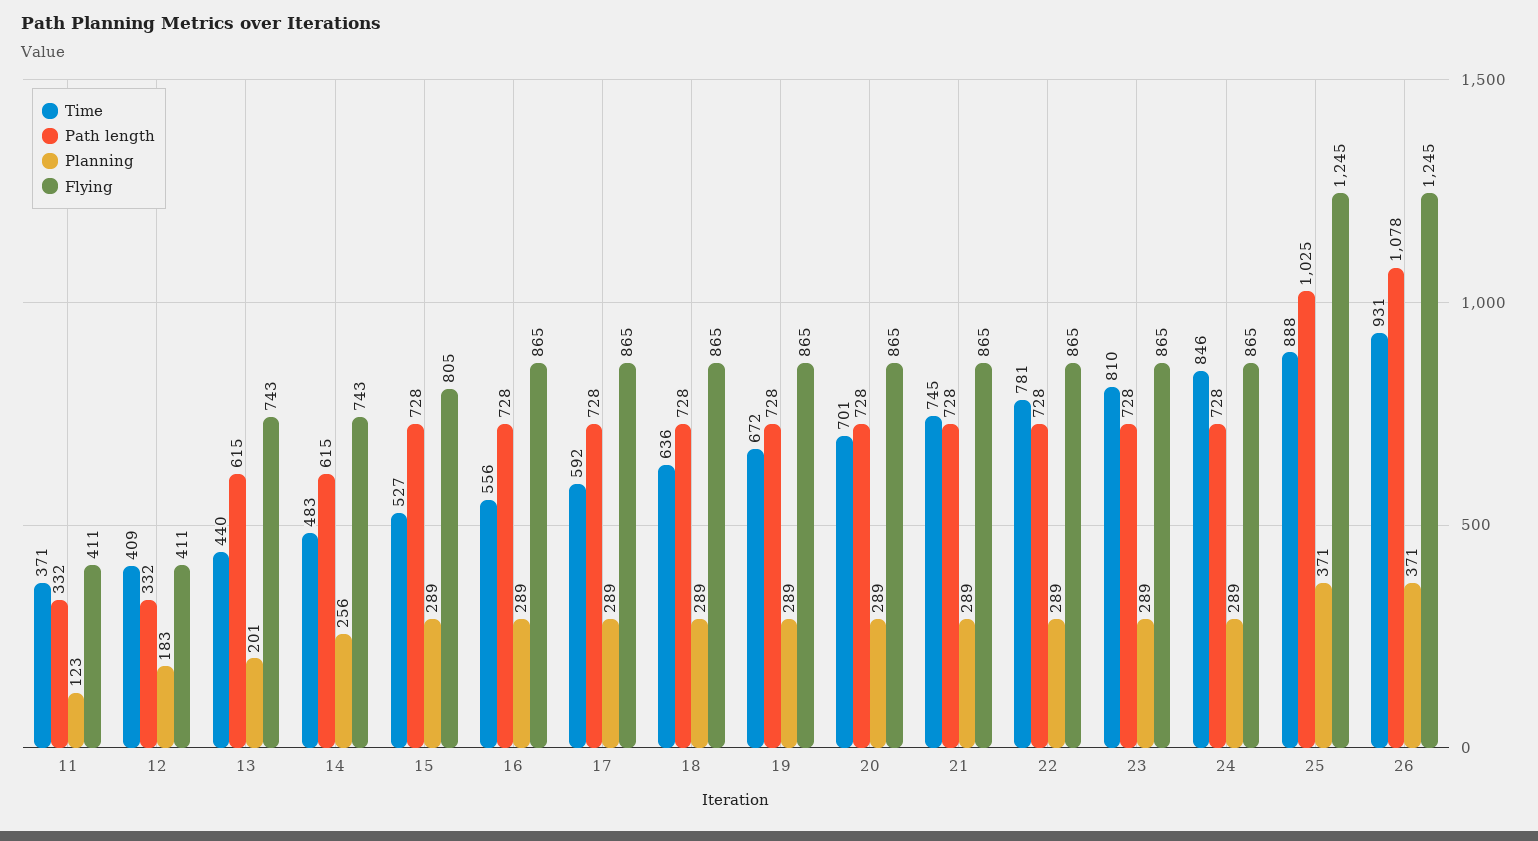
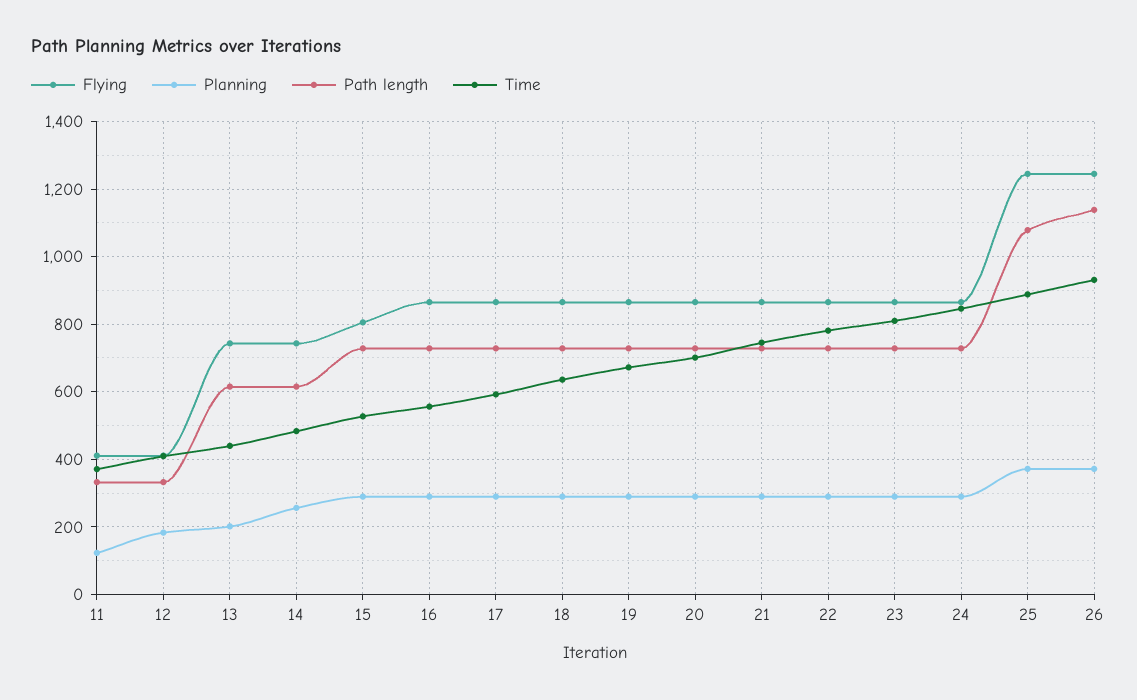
  {
    "Time": {
      "11": 371,
      "12": 409,
      "13": 440,
      "14": 483,
      "15": 527,
      "16": 556,
      "17": 592,
      "18": 636,
      "19": 672,
      "20": 701,
      "21": 745,
      "22": 781,
      "23": 810,
      "24": 846,
      "25": 888,
      "26": 931
    },
    "Path length": {
      "11": 332,
      "12": 332,
      "13": 615,
      "14": 615,
      "15": 728,
      "16": 728,
      "17": 728,
      "18": 728,
      "19": 728,
      "20": 728,
      "21": 728,
      "22": 728,
      "23": 728,
      "24": 728,
-     "25": 1025,
+     "25": 1080,
-     "26": 1078
+     "26": 1140
    },
    "Planning": {
      "11": 123,
      "12": 183,
      "13": 201,
      "14": 256,
      "15": 289,
      "16": 289,
      "17": 289,
      "18": 289,
      "19": 289,
      "20": 289,
      "21": 289,
      "22": 289,
      "23": 289,
      "24": 289,
      "25": 371,
      "26": 371
    },
    "Flying": {
      "11": 411,
      "12": 411,
      "13": 743,
      "14": 743,
      "15": 805,
      "16": 865,
      "17": 865,
      "18": 865,
      "19": 865,
      "20": 865,
      "21": 865,
      "22": 865,
      "23": 865,
      "24": 865,
      "25": 1245,
      "26": 1245
    }
  }

